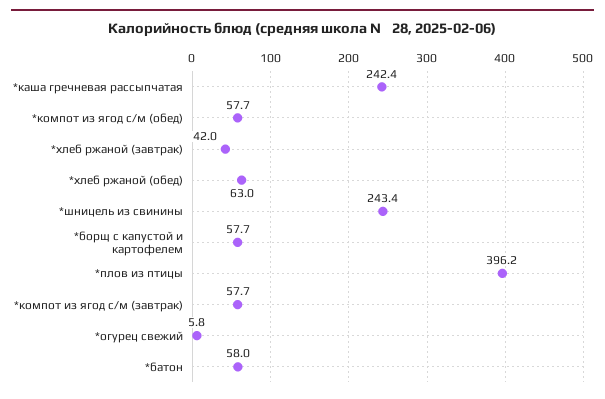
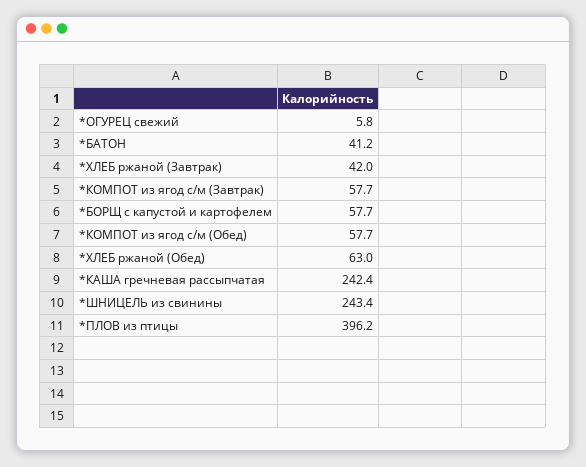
  {
    "*каша гречневая рассыпчатая": 242.4,
    "*компот из ягод с/м (обед)": 57.7,
    "*хлеб ржаной (завтрак)": 42,
    "*хлеб ржаной (обед)": 63,
    "*шницель из свинины": 243.4,
    "*борщ с капустой и картофелем": 57.7,
    "*плов из птицы": 396.2,
    "*компот из ягод с/м (завтрак)": 57.7,
    "*огурец свежий": 5.8,
-   "*батон": 58
+   "*батон": 41.2
  }

